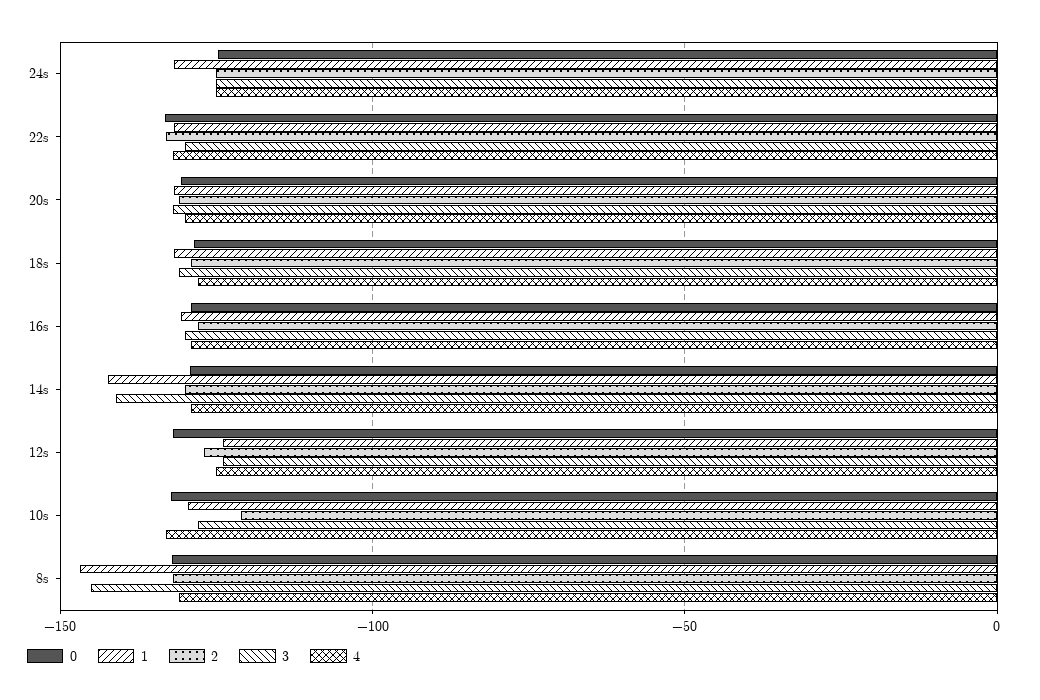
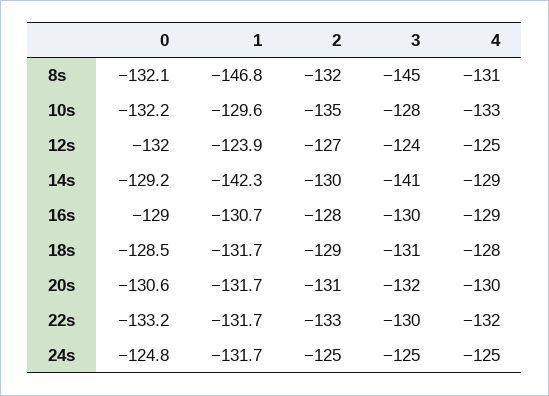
  {
    "0": {
      "24s": -124.8,
      "22s": -133.2,
      "20s": -130.6,
      "18s": -128.5,
      "16s": -129,
      "14s": -129.2,
      "12s": -132,
      "10s": -132.2,
      "8s": -132.1
    },
    "1": {
      "24s": -131.7,
      "22s": -131.7,
      "20s": -131.7,
      "18s": -131.7,
      "16s": -130.7,
      "14s": -142.3,
      "12s": -123.9,
      "10s": -129.6,
      "8s": -146.8
    },
    "2": {
      "24s": -125,
      "22s": -133,
      "20s": -131,
      "18s": -129,
      "16s": -128,
      "14s": -130,
      "12s": -127,
-     "10s": -120,
+     "10s": -135,
      "8s": -132
    },
    "3": {
      "24s": -125,
      "22s": -130,
      "20s": -132,
      "18s": -131,
      "16s": -130,
      "14s": -141,
      "12s": -124,
      "10s": -128,
      "8s": -145
    },
    "4": {
      "24s": -125,
      "22s": -132,
      "20s": -130,
      "18s": -128,
      "16s": -129,
      "14s": -129,
      "12s": -125,
      "10s": -133,
      "8s": -131
    }
  }

